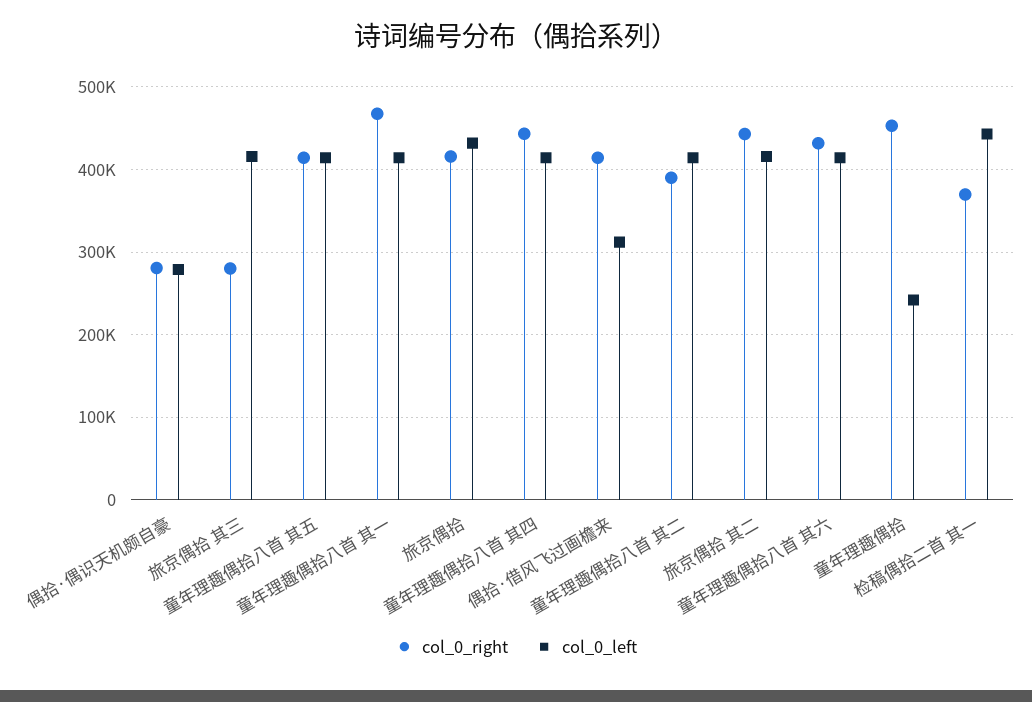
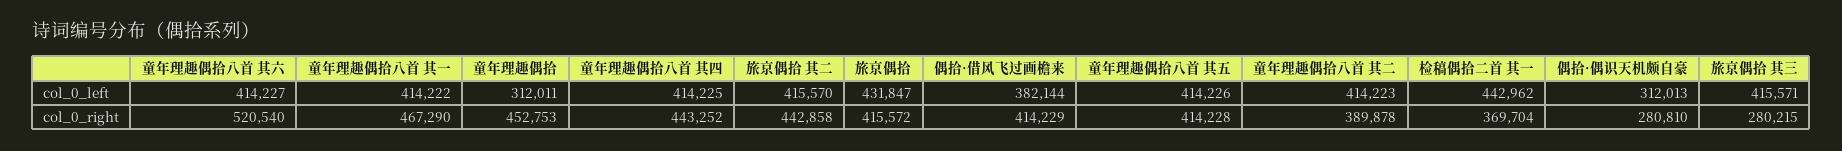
  {
    "col_0_right": {
      "偶拾·偶识天机颇自豪": 280810,
      "旅京偶拾 其三": 280215,
      "童年理趣偶拾八首 其五": 414228,
      "童年理趣偶拾八首 其一": 467290,
      "旅京偶拾": 415572,
      "童年理趣偶拾八首 其四": 443252,
      "偶拾·借风飞过画檐来": 414229,
      "童年理趣偶拾八首 其二": 389878,
      "旅京偶拾 其二": 442858,
-     "童年理趣偶拾八首 其六": 430000,
+     "童年理趣偶拾八首 其六": 520540,
      "童年理趣偶拾": 452753,
      "检稿偶拾二首 其一": 369704
    },
    "col_0_left": {
-     "偶拾·偶识天机颇自豪": 280000,
+     "偶拾·偶识天机颇自豪": 312013,
      "旅京偶拾 其三": 415571,
      "童年理趣偶拾八首 其五": 414226,
      "童年理趣偶拾八首 其一": 414222,
      "旅京偶拾": 431847,
      "童年理趣偶拾八首 其四": 414225,
-     "偶拾·借风飞过画檐来": 310000,
+     "偶拾·借风飞过画檐来": 382144,
      "童年理趣偶拾八首 其二": 414223,
      "旅京偶拾 其二": 415570,
      "童年理趣偶拾八首 其六": 414227,
-     "童年理趣偶拾": 240000,
+     "童年理趣偶拾": 312011,
      "检稿偶拾二首 其一": 442962
    }
  }

